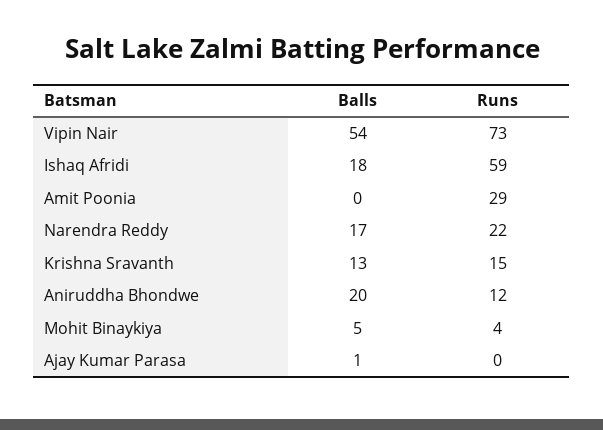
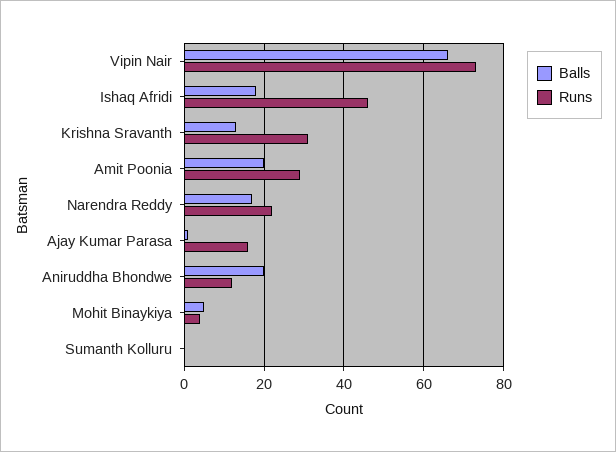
  {
    "Balls": {
-     "Vipin Nair": 54,
+     "Vipin Nair": 65,
      "Ishaq Afridi": 18,
-     "Amit Poonia": 0,
+     "Amit Poonia": 20,
      "Narendra Reddy": 17,
      "Krishna Sravanth": 13,
      "Aniruddha Bhondwe": 20,
      "Mohit Binaykiya": 5,
-     "Ajay Kumar Parasa": 1
+     "Ajay Kumar Parasa": 1,
+     "Sumanth Kolluru": 0
    },
    "Runs": {
      "Vipin Nair": 73,
-     "Ishaq Afridi": 59,
+     "Ishaq Afridi": 45,
      "Amit Poonia": 29,
      "Narendra Reddy": 22,
-     "Krishna Sravanth": 15,
+     "Krishna Sravanth": 30,
      "Aniruddha Bhondwe": 12,
      "Mohit Binaykiya": 4,
-     "Ajay Kumar Parasa": 0
+     "Ajay Kumar Parasa": 15,
+     "Sumanth Kolluru": 0
    }
  }

